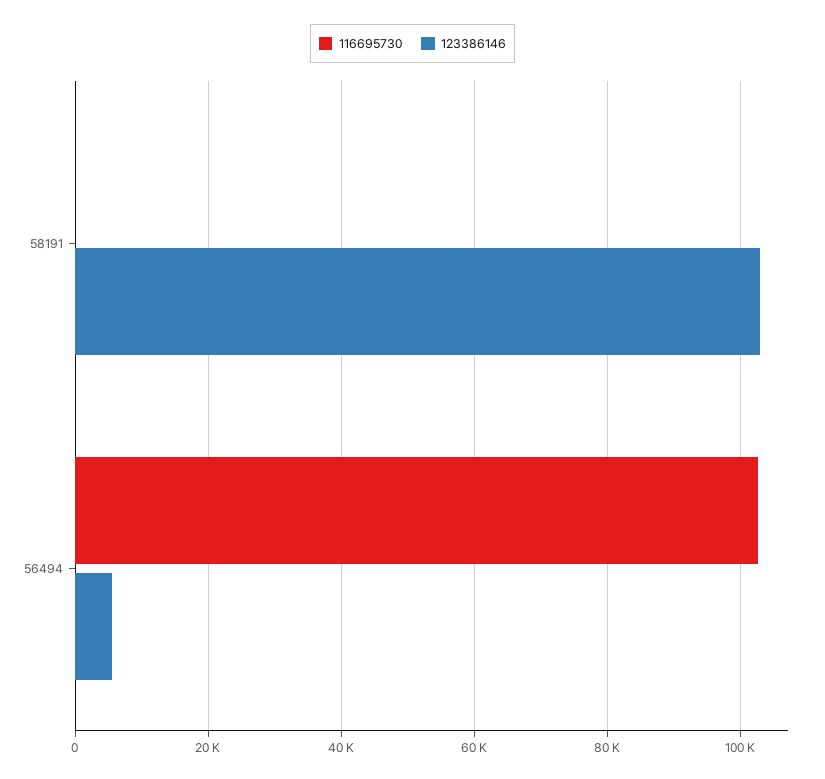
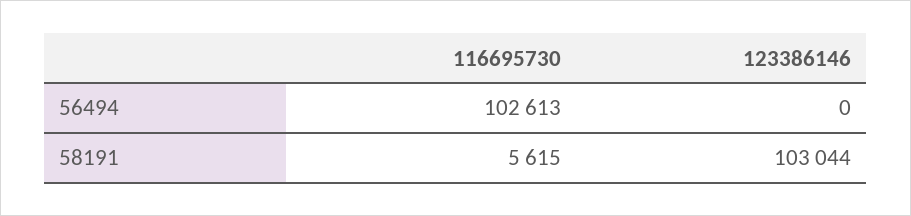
  {
    "116695730": {
-     "58191": 0,
+     "58191": 5615,
      "56494": 102613
    },
    "123386146": {
      "58191": 103044,
-     "56494": 6000
+     "56494": 0
    }
  }

